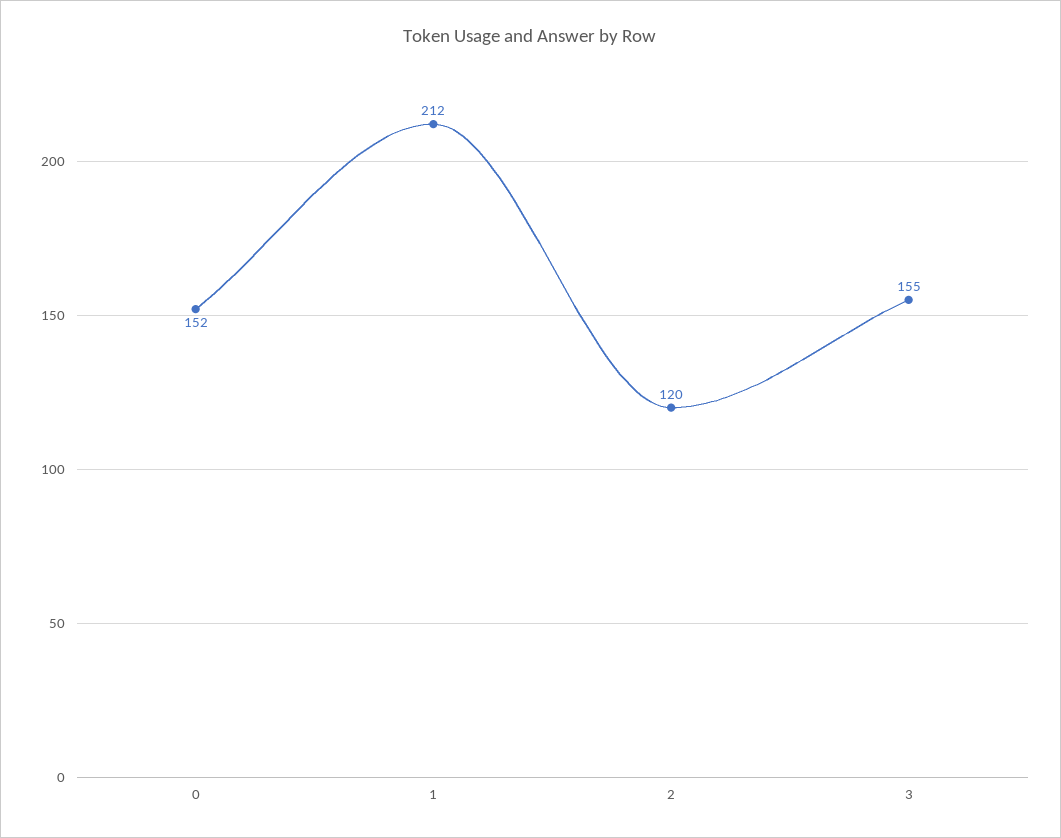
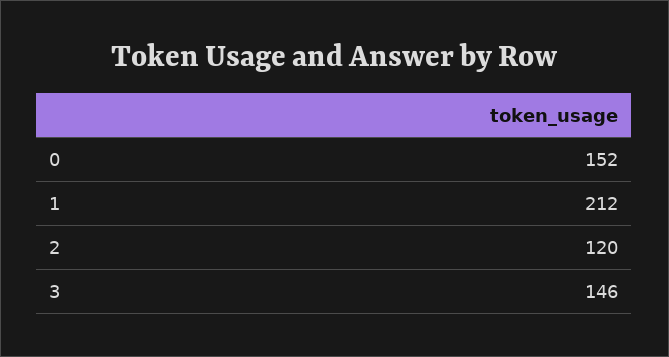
  {
    "0": 152,
    "1": 212,
    "2": 120,
-   "3": 155
+   "3": 146
  }

